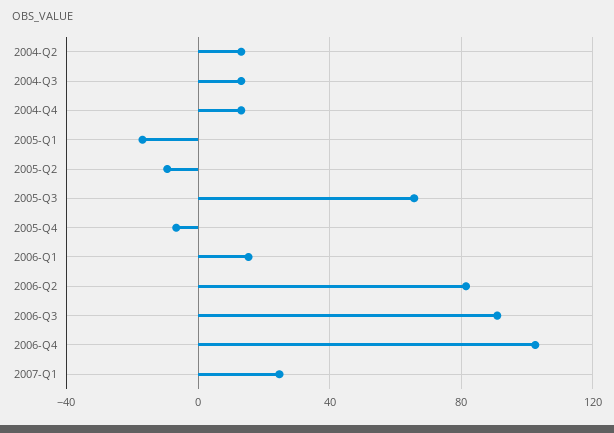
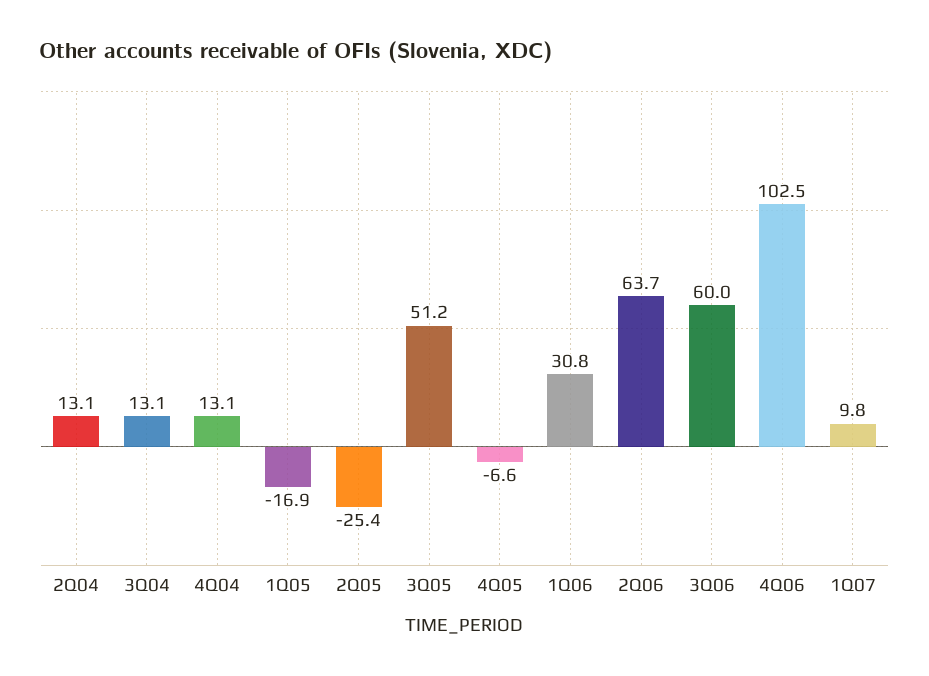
  {
    "2004-Q2": 13.1,
    "2004-Q3": 13.1,
    "2004-Q4": 13.1,
    "2005-Q1": -16.9,
-   "2005-Q2": -10,
+   "2005-Q2": -25.4,
-   "2005-Q3": 65,
+   "2005-Q3": 51.2,
    "2005-Q4": -6.6,
-   "2006-Q1": 15,
+   "2006-Q1": 30.8,
-   "2006-Q2": 80,
+   "2006-Q2": 63.7,
-   "2006-Q3": 90,
+   "2006-Q3": 60,
    "2006-Q4": 102.5,
-   "2007-Q1": 25
+   "2007-Q1": 9.8
  }

